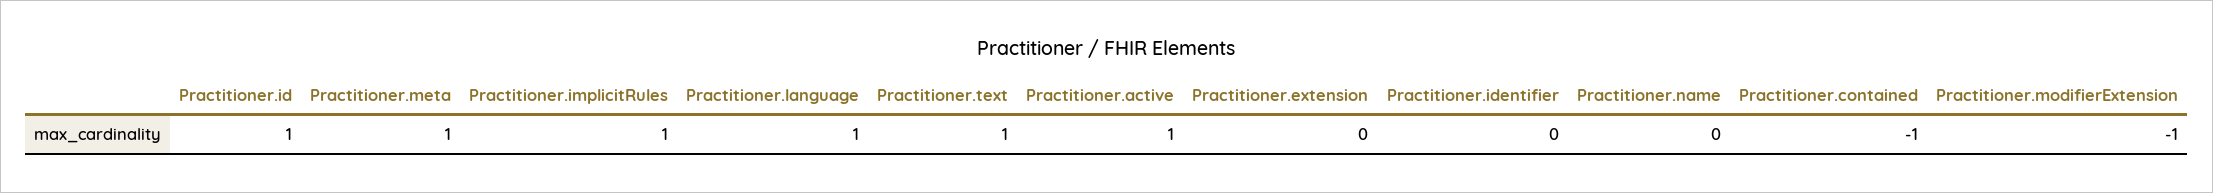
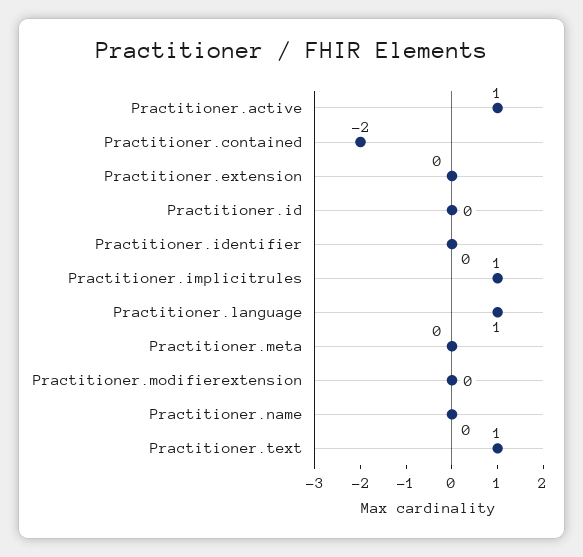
  {
-   "Practitioner.id": 1,
+   "Practitioner.id": 0,
-   "Practitioner.meta": 1,
+   "Practitioner.meta": 0,
    "Practitioner.implicitRules": 1,
    "Practitioner.language": 1,
    "Practitioner.text": 1,
    "Practitioner.active": 1,
    "Practitioner.extension": 0,
    "Practitioner.identifier": 0,
    "Practitioner.name": 0,
-   "Practitioner.contained": -1,
+   "Practitioner.contained": -2,
-   "Practitioner.modifierExtension": -1
+   "Practitioner.modifierExtension": 0
  }

